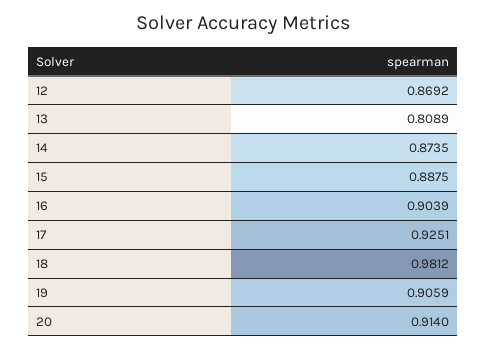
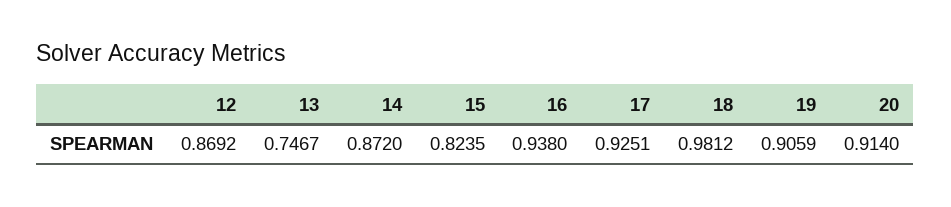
  {
    "12": 0.8692,
-   "13": 0.8089,
+   "13": 0.7467,
-   "14": 0.8735,
+   "14": 0.872,
-   "15": 0.8875,
+   "15": 0.8235,
-   "16": 0.9039,
+   "16": 0.938,
    "17": 0.9251,
    "18": 0.9812,
    "19": 0.9059,
    "20": 0.914
  }

